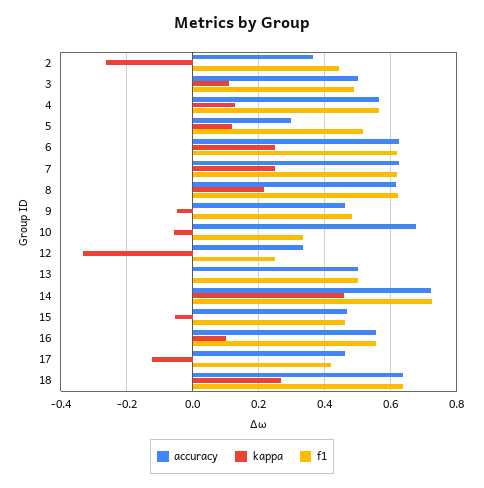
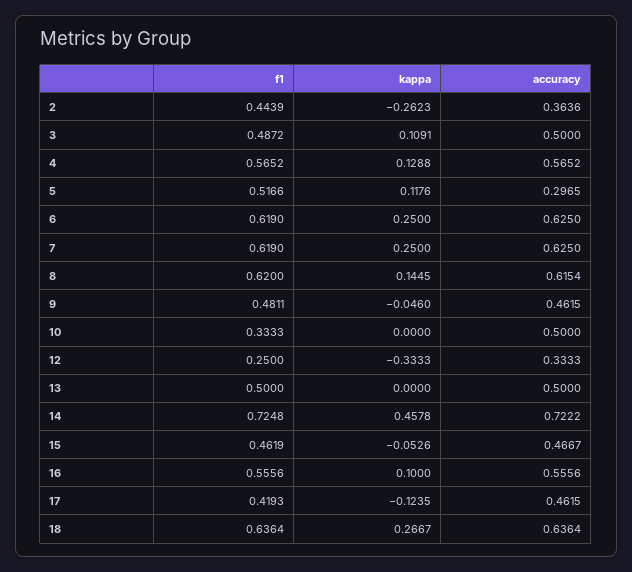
  {
    "accuracy": {
      "2": 0.3636,
      "3": 0.5,
      "4": 0.5652,
      "5": 0.2965,
      "6": 0.625,
      "7": 0.625,
      "8": 0.6154,
      "9": 0.4615,
-     "10": 0.68,
+     "10": 0.5,
      "12": 0.3333,
      "13": 0.5,
      "14": 0.7222,
      "15": 0.4667,
      "16": 0.5556,
      "17": 0.4615,
      "18": 0.6364
    },
    "kappa": {
      "2": -0.2623,
      "3": 0.1091,
      "4": 0.1288,
      "5": 0.1176,
      "6": 0.25,
      "7": 0.25,
-     "8": 0.22,
+     "8": 0.1445,
      "9": -0.046,
-     "10": -0.06,
+     "10": 0,
      "12": -0.3333,
      "13": 0,
      "14": 0.4578,
      "15": -0.0526,
      "16": 0.1,
      "17": -0.1235,
      "18": 0.2667
    },
    "f1": {
      "2": 0.4439,
      "3": 0.4872,
      "4": 0.5652,
      "5": 0.5166,
      "6": 0.619,
      "7": 0.619,
      "8": 0.62,
      "9": 0.4811,
      "10": 0.3333,
      "12": 0.25,
      "13": 0.5,
      "14": 0.7248,
      "15": 0.4619,
      "16": 0.5556,
      "17": 0.4193,
      "18": 0.6364
    }
  }

